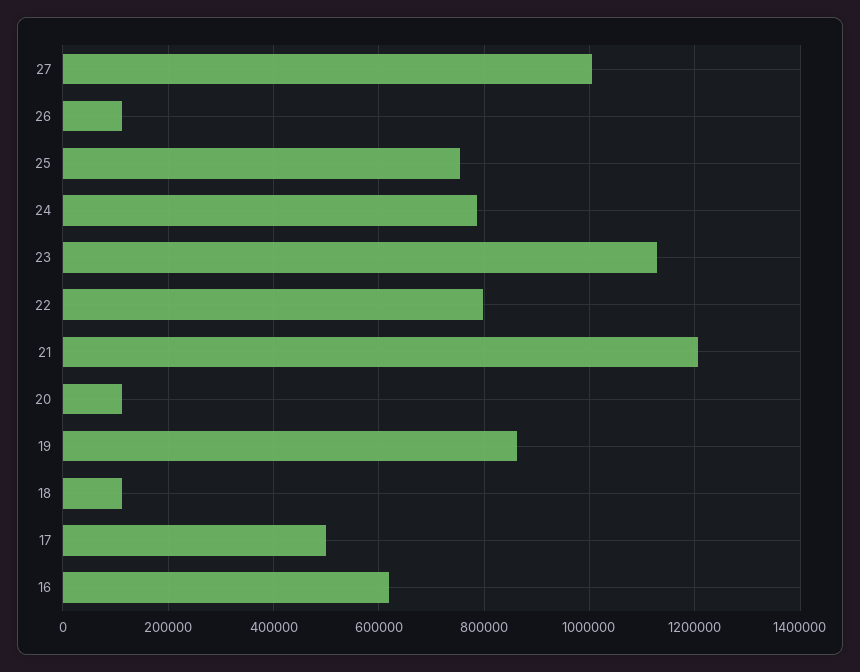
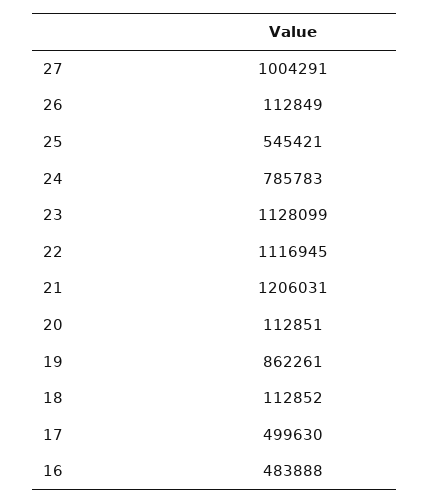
  {
    "27": 1004291,
    "26": 112849,
-   "25": 760000,
+   "25": 545421,
    "24": 785783,
    "23": 1128099,
-   "22": 800000,
+   "22": 1116945,
    "21": 1206031,
    "20": 112851,
    "19": 862261,
    "18": 112852,
    "17": 499630,
-   "16": 620000
+   "16": 483888
  }

